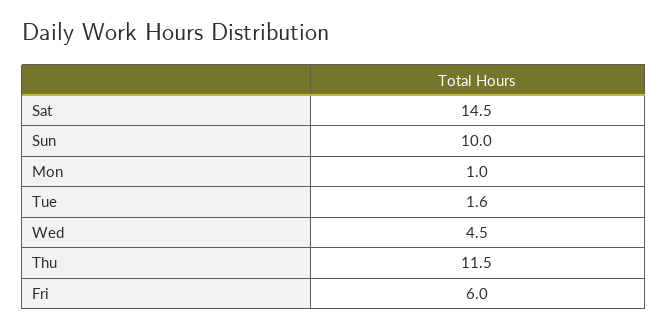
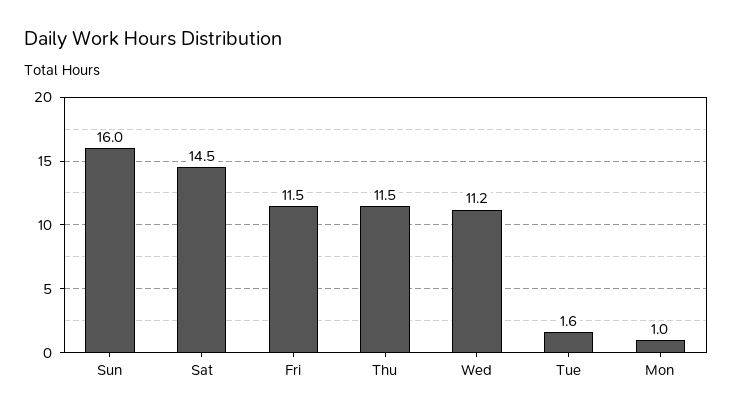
  {
    "Sat": 14.5,
-   "Sun": 10,
+   "Sun": 16,
    "Mon": 1,
    "Tue": 1.6,
-   "Wed": 4.5,
+   "Wed": 11.2,
    "Thu": 11.5,
-   "Fri": 6
+   "Fri": 11.5
  }

